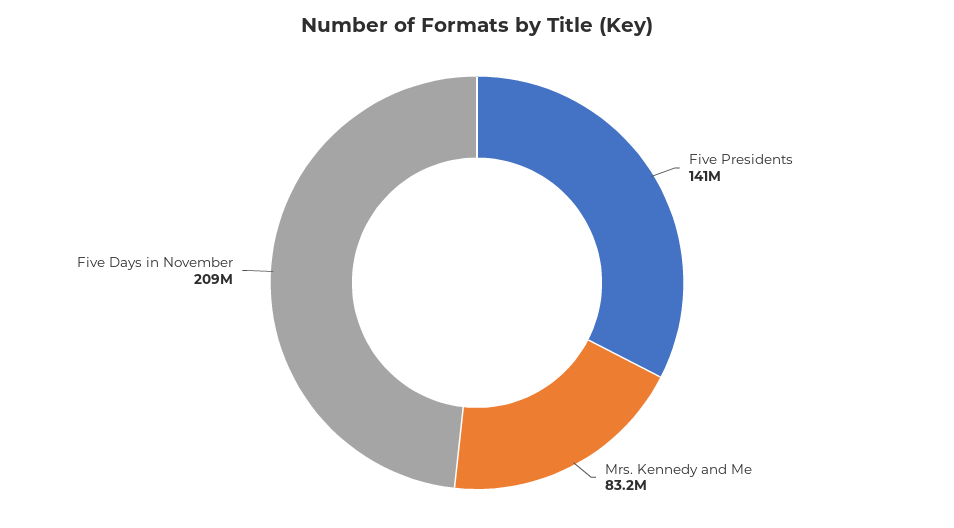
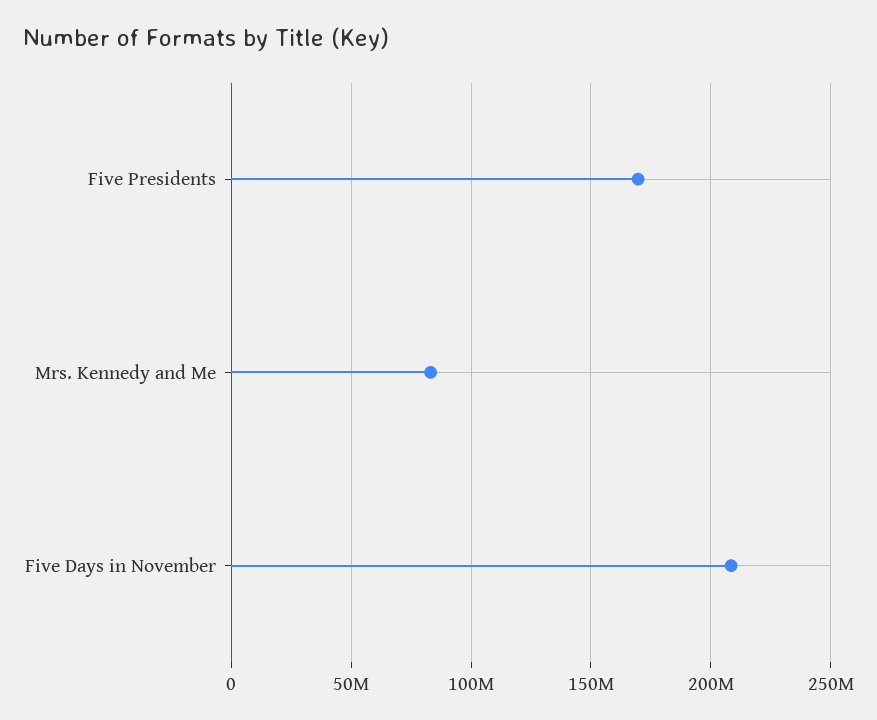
  {
-   "Five Presidents": 141000000,
+   "Five Presidents": 170000000,
    "Mrs. Kennedy and Me": 83200000,
    "Five Days in November": 209000000
  }

